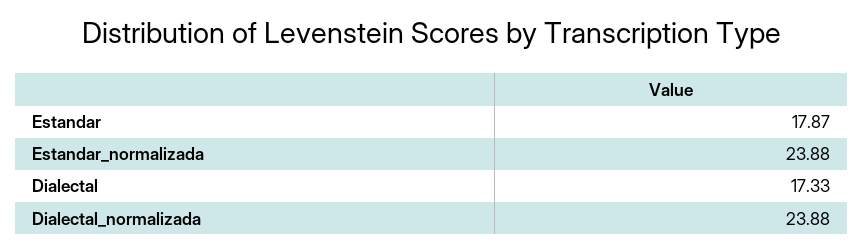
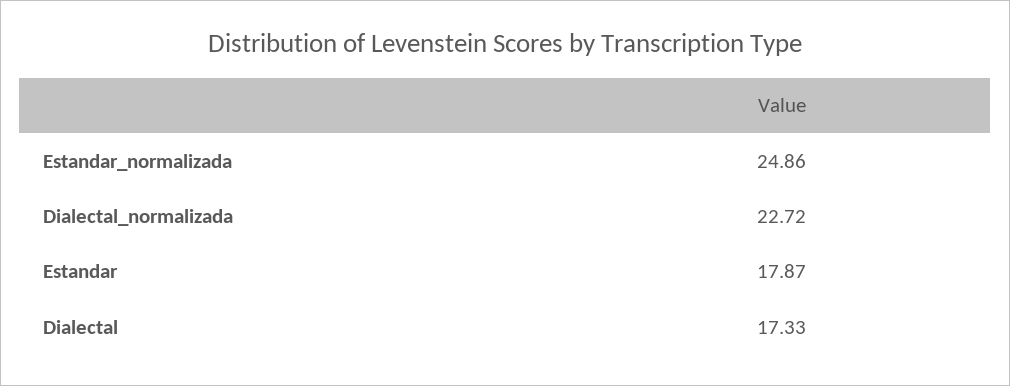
  {
    "Estandar": 17.87,
-   "Estandar_normalizada": 23.88,
+   "Estandar_normalizada": 24.86,
    "Dialectal": 17.33,
-   "Dialectal_normalizada": 23.88
+   "Dialectal_normalizada": 22.72
  }

